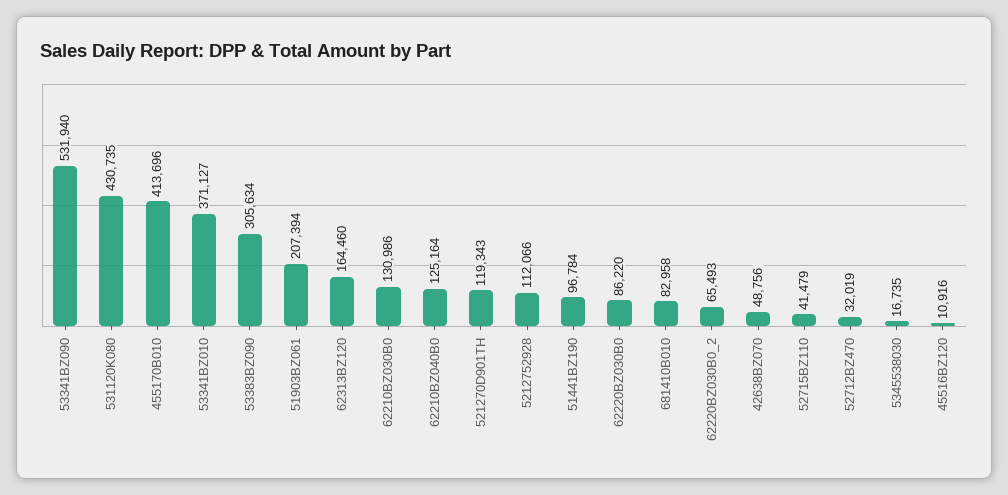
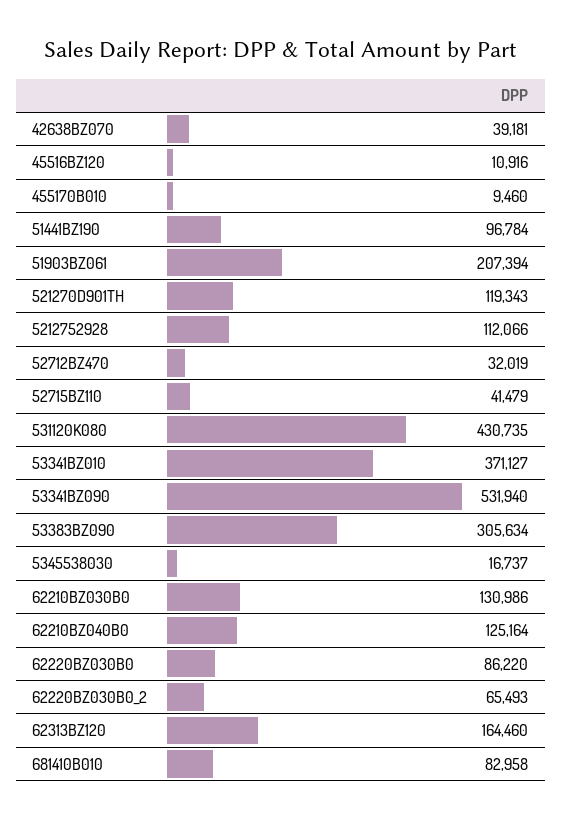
  {
    "53341BZ090": 531940,
    "531120K080": 430735,
-   "455170B010": 413696,
+   "455170B010": 9460,
    "53341BZ010": 371127,
    "53383BZ090": 305634,
    "51903BZ061": 207394,
    "62313BZ120": 164460,
    "62210BZ030B0": 130986,
    "62210BZ040B0": 125164,
    "521270D901TH": 119343,
    "5212752928": 112066,
    "51441BZ190": 96784,
    "62220BZ030B0": 86220,
    "681410B010": 82958,
    "62220BZ030B0_2": 65493,
-   "42638BZ070": 48756,
+   "42638BZ070": 39181,
    "52715BZ110": 41479,
    "52712BZ470": 32019,
-   "5345538030": 16735,
+   "5345538030": 16737,
    "45516BZ120": 10916
  }

